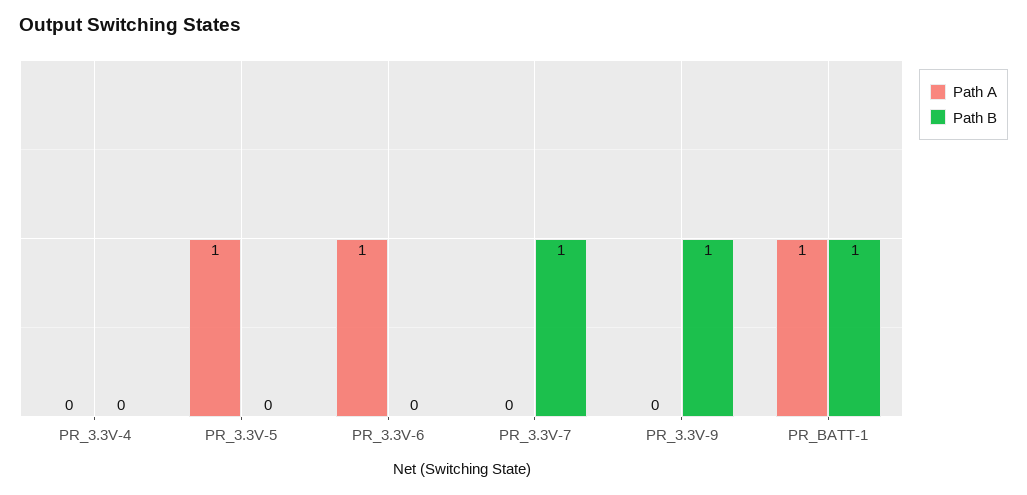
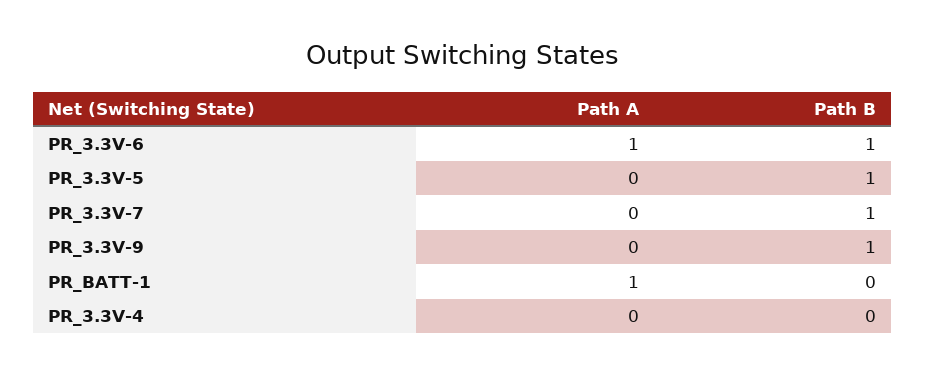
  {
    "Path A": {
      "PR_3.3V-4": 0,
-     "PR_3.3V-5": 1,
+     "PR_3.3V-5": 0,
      "PR_3.3V-6": 1,
      "PR_3.3V-7": 0,
      "PR_3.3V-9": 0,
      "PR_BATT-1": 1
    },
    "Path B": {
      "PR_3.3V-4": 0,
-     "PR_3.3V-5": 0,
+     "PR_3.3V-5": 1,
-     "PR_3.3V-6": 0,
+     "PR_3.3V-6": 1,
      "PR_3.3V-7": 1,
      "PR_3.3V-9": 1,
-     "PR_BATT-1": 1
+     "PR_BATT-1": 0
    }
  }

